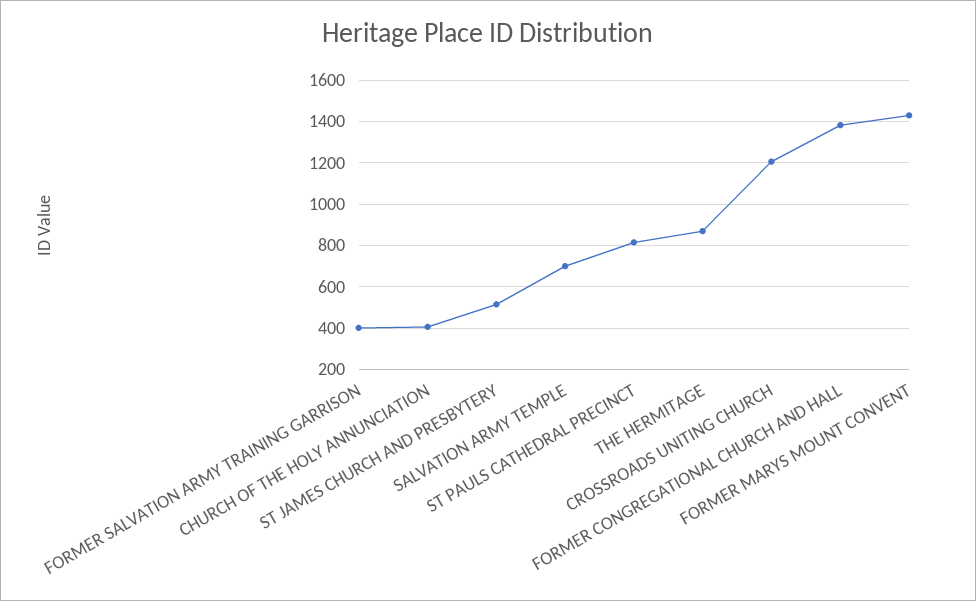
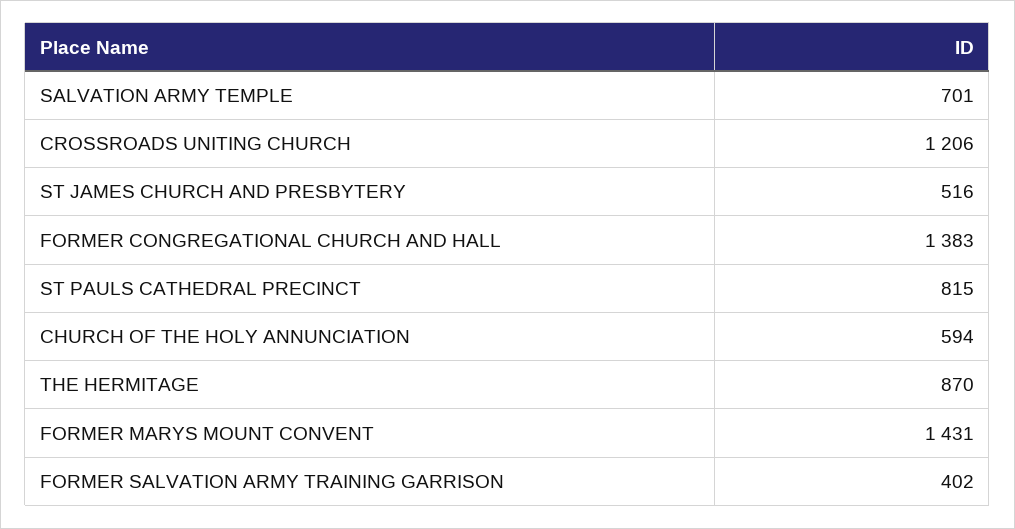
  {
    "FORMER SALVATION ARMY TRAINING GARRISON": 402,
-   "CHURCH OF THE HOLY ANNUNCIATION": 400,
+   "CHURCH OF THE HOLY ANNUNCIATION": 594,
    "ST JAMES CHURCH AND PRESBYTERY": 516,
    "SALVATION ARMY TEMPLE": 701,
    "ST PAULS CATHEDRAL PRECINCT": 815,
    "THE HERMITAGE": 870,
    "CROSSROADS UNITING CHURCH": 1206,
    "FORMER CONGREGATIONAL CHURCH AND HALL": 1383,
    "FORMER MARYS MOUNT CONVENT": 1431
  }

